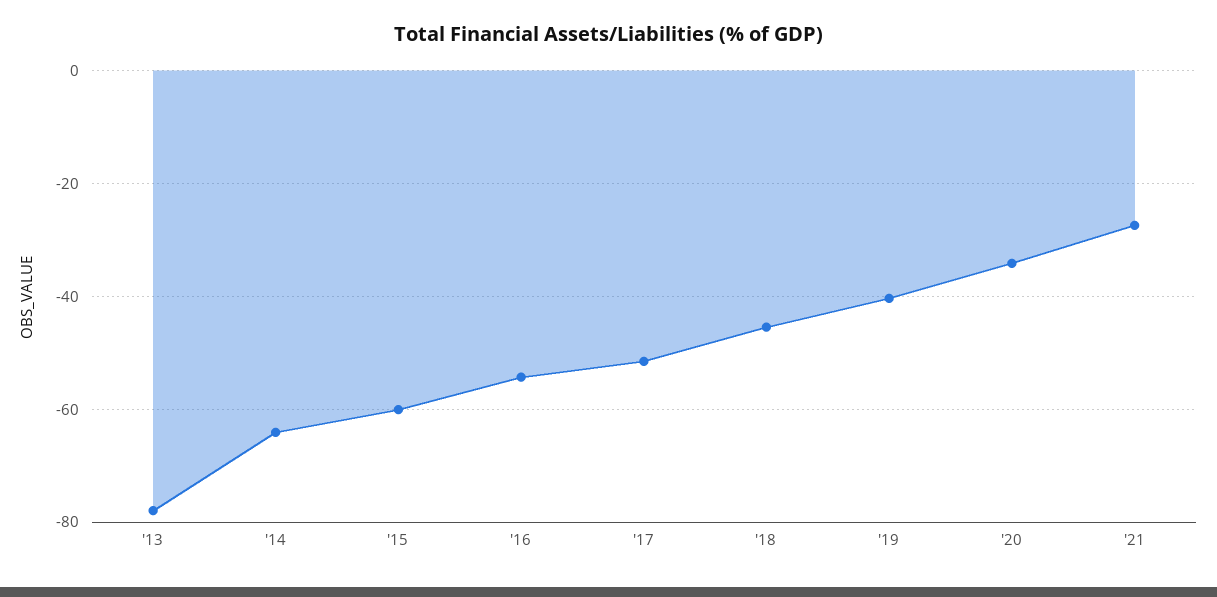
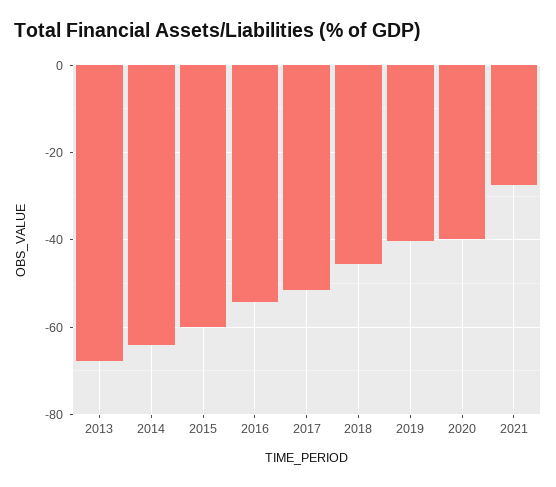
  {
-   "'13": -78,
+   "'13": -68,
    "'14": -64,
    "'15": -60,
    "'16": -54,
    "'17": -52,
    "'18": -46,
    "'19": -40,
-   "'20": -34,
+   "'20": -40,
    "'21": -28
  }

